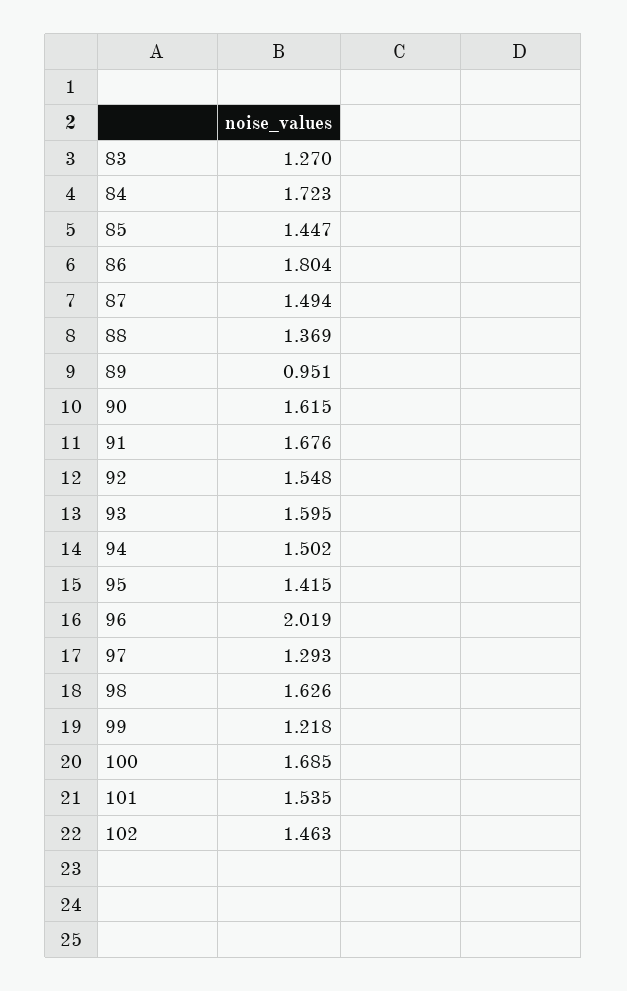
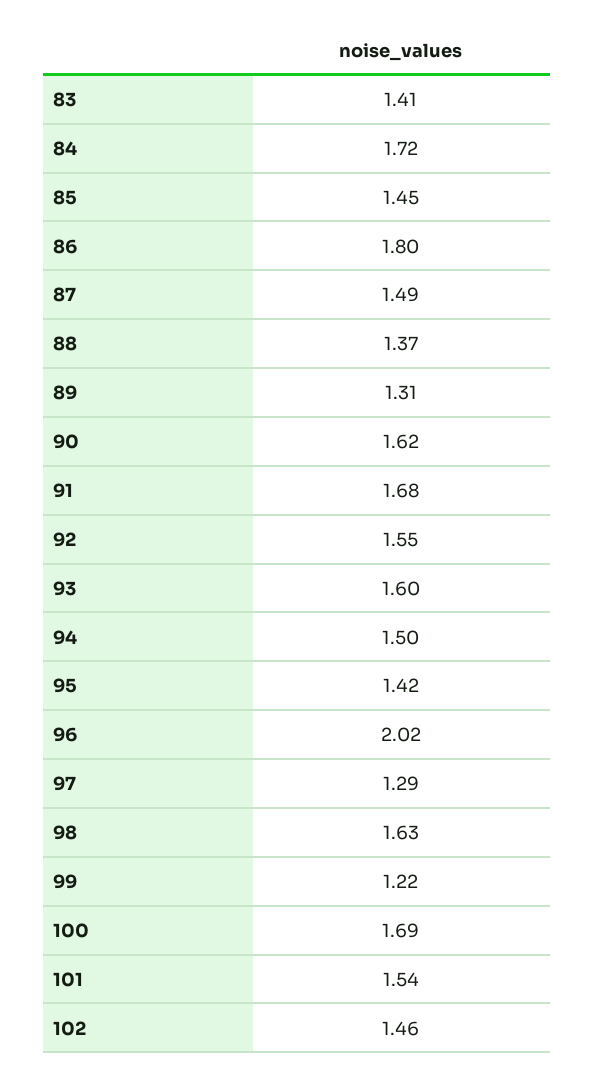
  {
-   "83": 1.27,
+   "83": 1.41,
    "84": 1.723,
    "85": 1.447,
    "86": 1.804,
    "87": 1.494,
    "88": 1.369,
-   "89": 0.951,
+   "89": 1.31,
    "90": 1.615,
    "91": 1.676,
    "92": 1.548,
    "93": 1.595,
    "94": 1.502,
    "95": 1.415,
    "96": 2.019,
    "97": 1.293,
    "98": 1.626,
    "99": 1.218,
    "100": 1.685,
    "101": 1.535,
    "102": 1.463
  }

